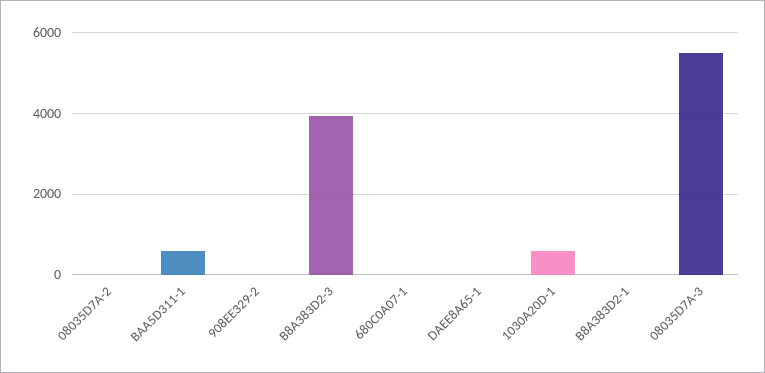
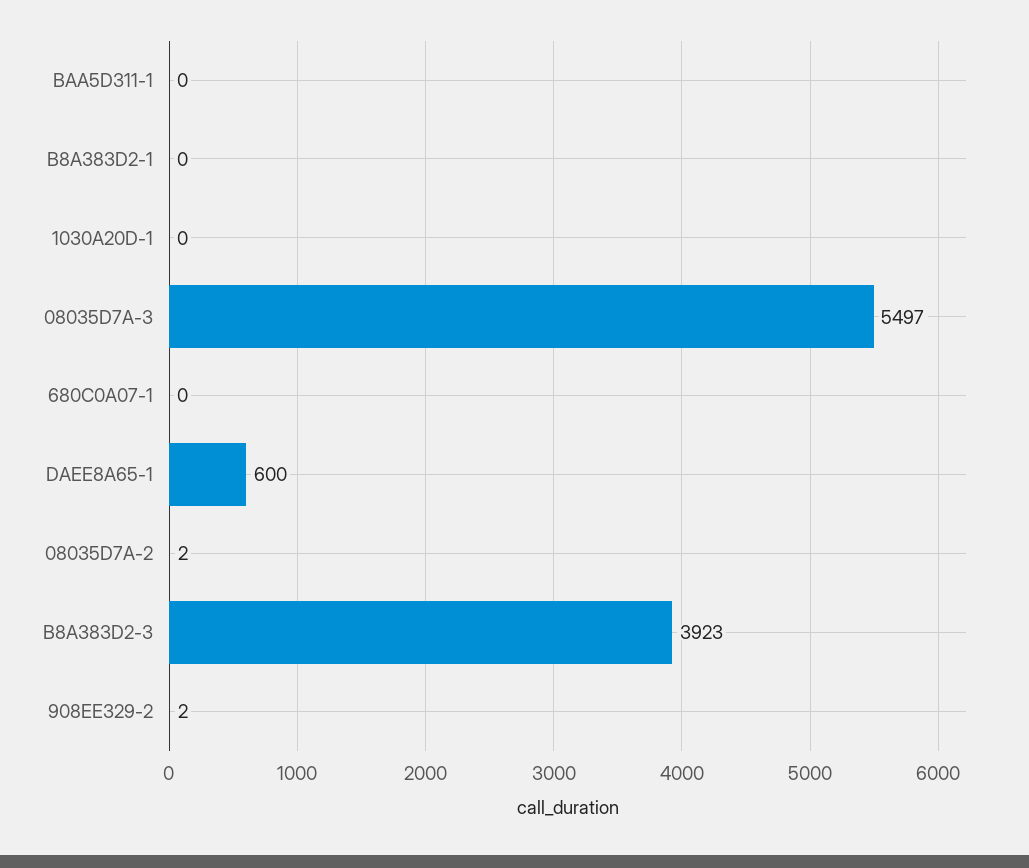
  {
    "08035D7A-2": 2,
-   "BAA5D311-1": 600,
+   "BAA5D311-1": 0,
    "908EE329-2": 2,
    "B8A383D2-3": 3923,
    "680C0A07-1": 0,
-   "DAEE8A65-1": 0,
+   "DAEE8A65-1": 600,
-   "1030A20D-1": 600,
+   "1030A20D-1": 0,
    "B8A383D2-1": 0,
    "08035D7A-3": 5497
  }

